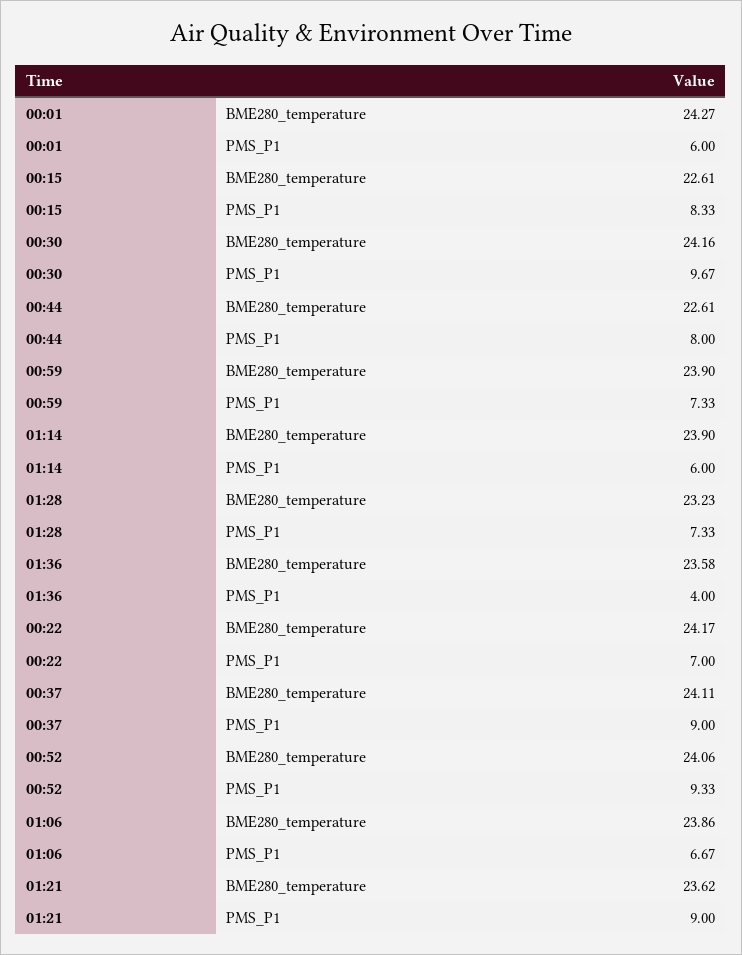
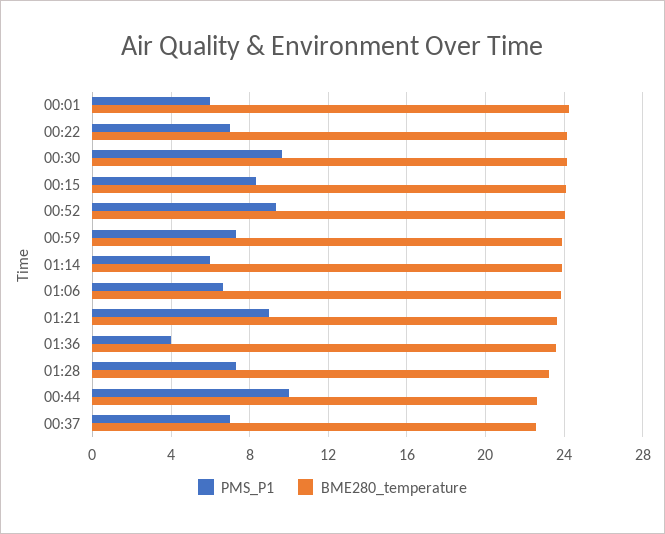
  {
    "BME280_temperature": {
      "00:01": 24.27,
-     "00:15": 22.61,
+     "00:15": 24,
      "00:30": 24.16,
      "00:44": 22.61,
      "00:59": 23.9,
      "01:14": 23.9,
      "01:28": 23.23,
      "01:36": 23.58,
      "00:22": 24.17,
-     "00:37": 24.11,
+     "00:37": 22.5,
      "00:52": 24.06,
      "01:06": 23.86,
      "01:21": 23.62
    },
    "PMS_P1": {
      "00:01": 6,
      "00:15": 8.33,
      "00:30": 9.67,
-     "00:44": 8,
+     "00:44": 10,
      "00:59": 7.33,
      "01:14": 6,
      "01:28": 7.33,
      "01:36": 4,
      "00:22": 7,
-     "00:37": 9,
+     "00:37": 7,
      "00:52": 9.33,
      "01:06": 6.67,
      "01:21": 9
    }
  }

